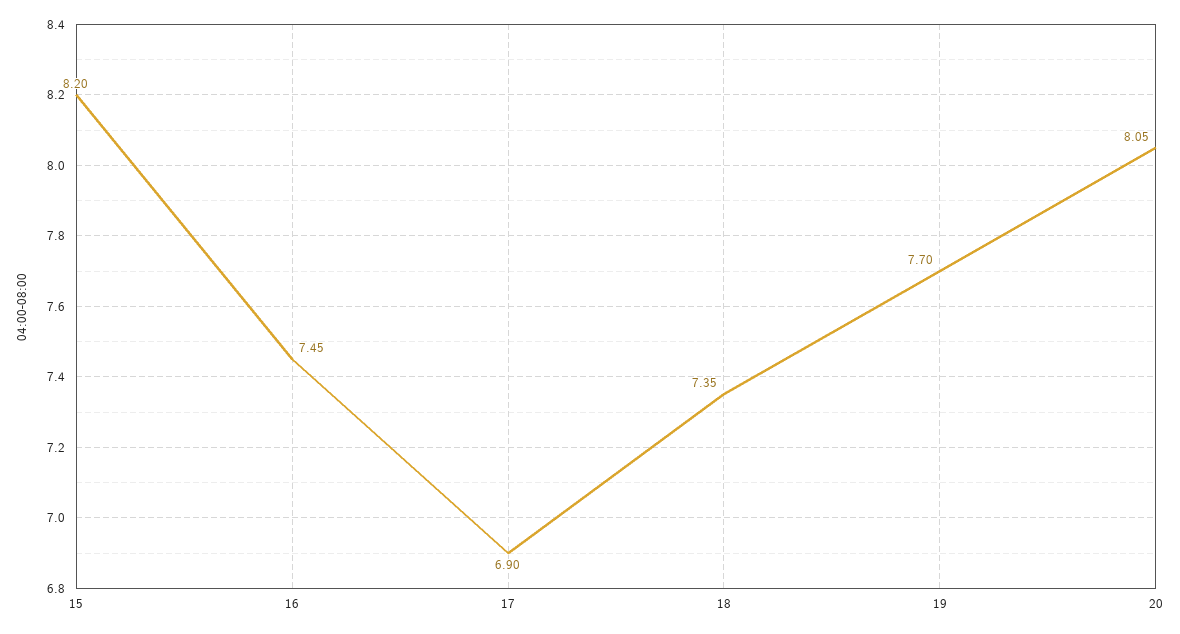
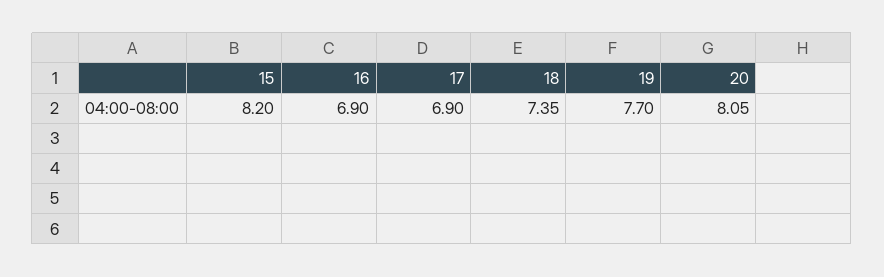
  {
    "15": 8.2,
-   "16": 7.45,
+   "16": 6.9,
    "17": 6.9,
    "18": 7.35,
    "19": 7.7,
    "20": 8.05
  }

